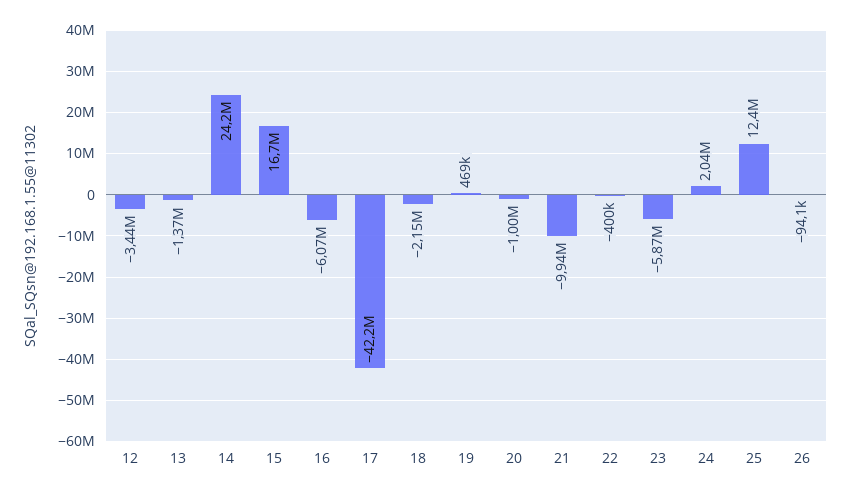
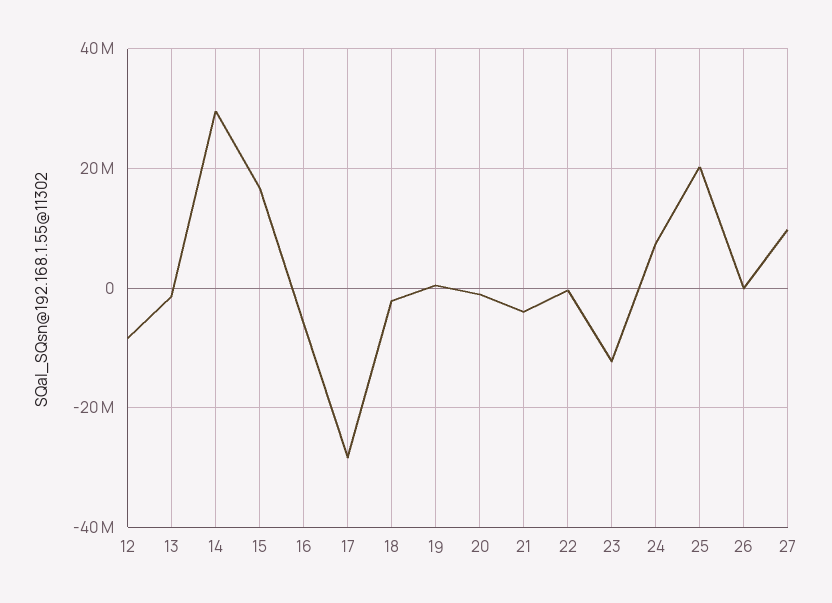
  {
-   "12": -3440000,
+   "12": -8000000,
    "13": -1370000,
-   "14": 24200000,
+   "14": 30000000,
    "15": 16700000,
    "16": -6070000,
-   "17": -42200000,
+   "17": -28000000,
    "18": -2150000,
    "19": 469000,
    "20": -1000000,
-   "21": -9940000,
+   "21": -4000000,
    "22": -400000,
-   "23": -5870000,
+   "23": -12000000,
-   "24": 2040000,
+   "24": 8000000,
-   "25": 12400000,
+   "25": 20000000,
-   "26": -94100
+   "26": -94100,
+   "27": 10000000
  }

